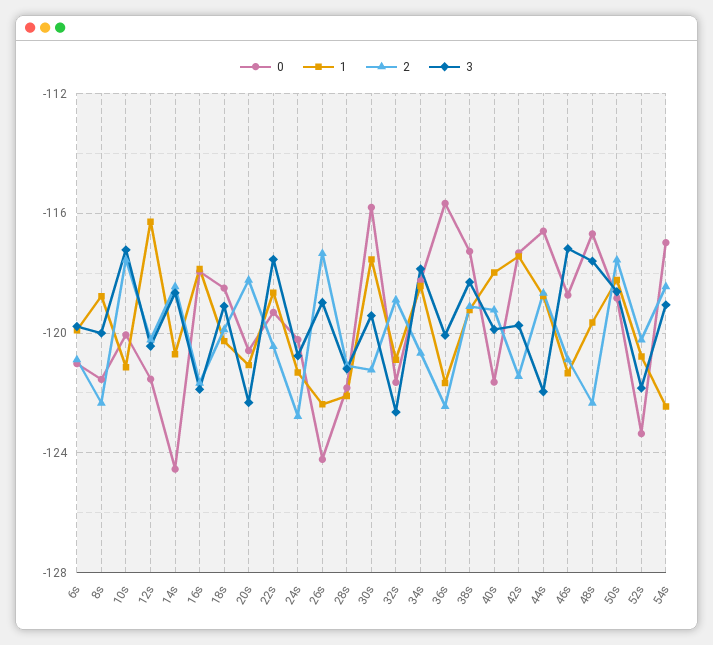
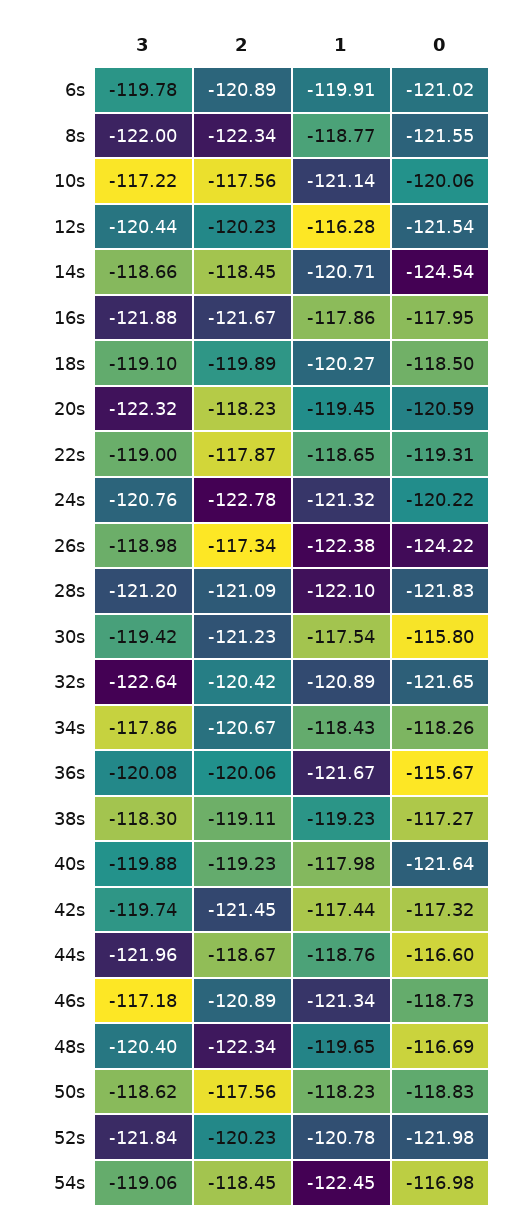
  {
    "0": {
      "6s": -121.02,
      "8s": -121.55,
      "10s": -120.06,
      "12s": -121.54,
      "14s": -124.54,
      "16s": -117.95,
      "18s": -118.5,
      "20s": -120.59,
      "22s": -119.31,
      "24s": -120.22,
      "26s": -124.22,
      "28s": -121.83,
      "30s": -115.8,
      "32s": -121.65,
      "34s": -118.26,
      "36s": -115.67,
      "38s": -117.27,
      "40s": -121.64,
      "42s": -117.32,
      "44s": -116.6,
      "46s": -118.73,
      "48s": -116.69,
      "50s": -118.83,
-     "52s": -123.5,
+     "52s": -121.98,
      "54s": -116.98
    },
    "1": {
      "6s": -119.91,
      "8s": -118.77,
      "10s": -121.14,
      "12s": -116.28,
      "14s": -120.71,
      "16s": -117.86,
      "18s": -120.27,
-     "20s": -121,
+     "20s": -119.45,
      "22s": -118.65,
      "24s": -121.32,
      "26s": -122.38,
      "28s": -122.1,
      "30s": -117.54,
      "32s": -120.89,
      "34s": -118.43,
      "36s": -121.67,
      "38s": -119.23,
      "40s": -117.98,
      "42s": -117.44,
      "44s": -118.76,
      "46s": -121.34,
      "48s": -119.65,
      "50s": -118.23,
      "52s": -120.78,
      "54s": -122.45
    },
    "2": {
      "6s": -120.89,
      "8s": -122.34,
      "10s": -117.56,
      "12s": -120.23,
      "14s": -118.45,
      "16s": -121.67,
      "18s": -119.89,
      "20s": -118.23,
-     "22s": -120.5,
+     "22s": -117.87,
      "24s": -122.78,
      "26s": -117.34,
      "28s": -121.09,
      "30s": -121.23,
-     "32s": -119,
+     "32s": -120.42,
      "34s": -120.67,
-     "36s": -122.5,
+     "36s": -120.06,
      "38s": -119.11,
      "40s": -119.23,
      "42s": -121.45,
      "44s": -118.67,
      "46s": -120.89,
      "48s": -122.34,
      "50s": -117.56,
      "52s": -120.23,
      "54s": -118.45
    },
    "3": {
      "6s": -119.78,
-     "8s": -120,
+     "8s": -122,
      "10s": -117.22,
      "12s": -120.44,
      "14s": -118.66,
      "16s": -121.88,
      "18s": -119.1,
      "20s": -122.32,
-     "22s": -117.5,
+     "22s": -119,
      "24s": -120.76,
      "26s": -118.98,
      "28s": -121.2,
      "30s": -119.42,
      "32s": -122.64,
      "34s": -117.86,
      "36s": -120.08,
      "38s": -118.3,
      "40s": -119.88,
      "42s": -119.74,
      "44s": -121.96,
      "46s": -117.18,
-     "48s": -117.5,
+     "48s": -120.4,
      "50s": -118.62,
      "52s": -121.84,
      "54s": -119.06
    }
  }

